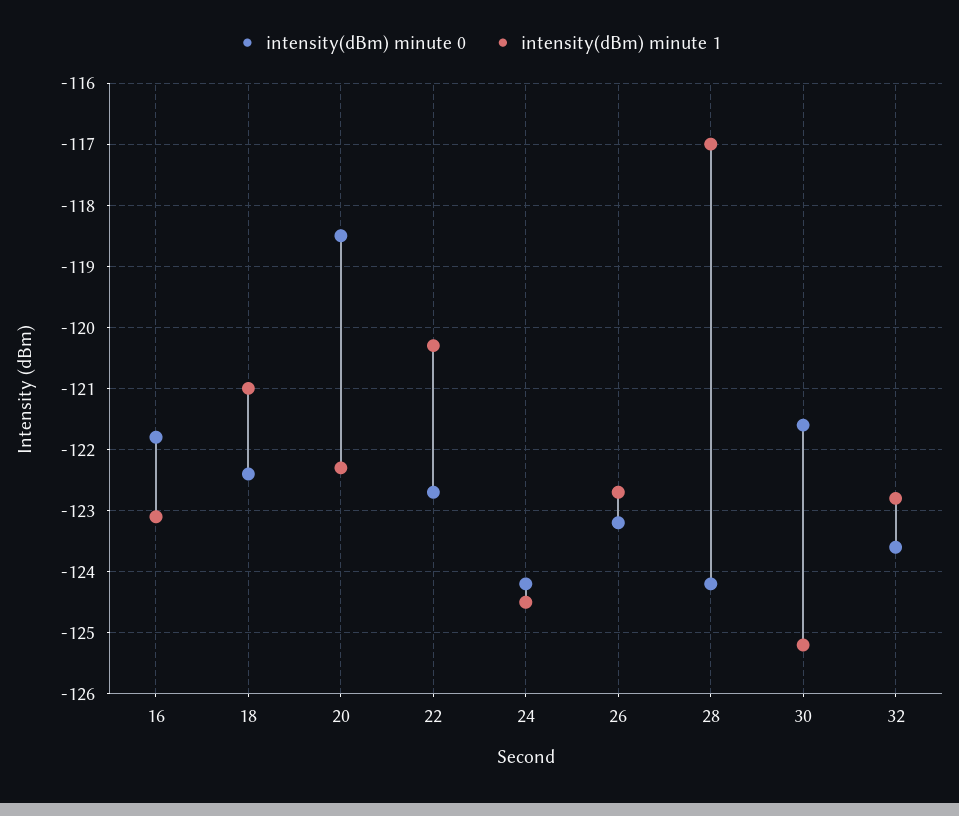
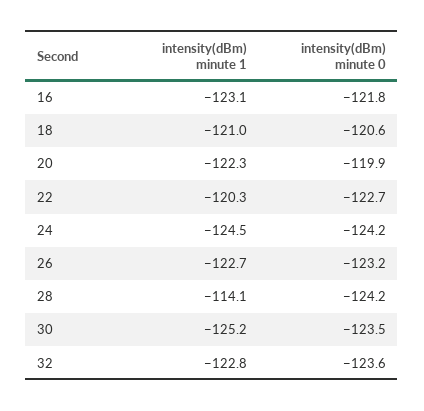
  {
    "intensity(dBm) minute 0": {
      "16": -121.8,
-     "18": -122.4,
+     "18": -120.6,
-     "20": -118.5,
+     "20": -119.9,
      "22": -122.7,
      "24": -124.2,
      "26": -123.2,
      "28": -124.2,
-     "30": -121.6,
+     "30": -123.5,
      "32": -123.6
    },
    "intensity(dBm) minute 1": {
      "16": -123.1,
      "18": -121,
      "20": -122.3,
      "22": -120.3,
      "24": -124.5,
      "26": -122.7,
-     "28": -117,
+     "28": -114.1,
      "30": -125.2,
      "32": -122.8
    }
  }

